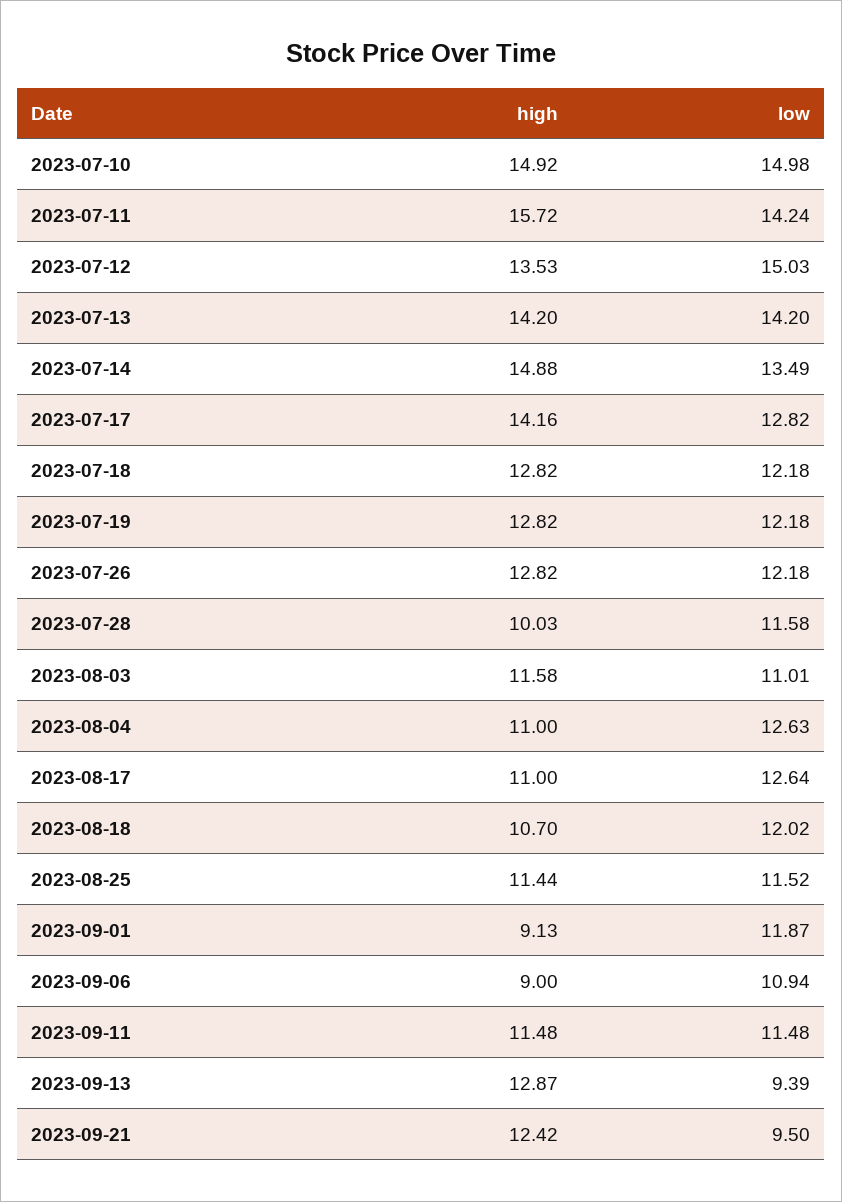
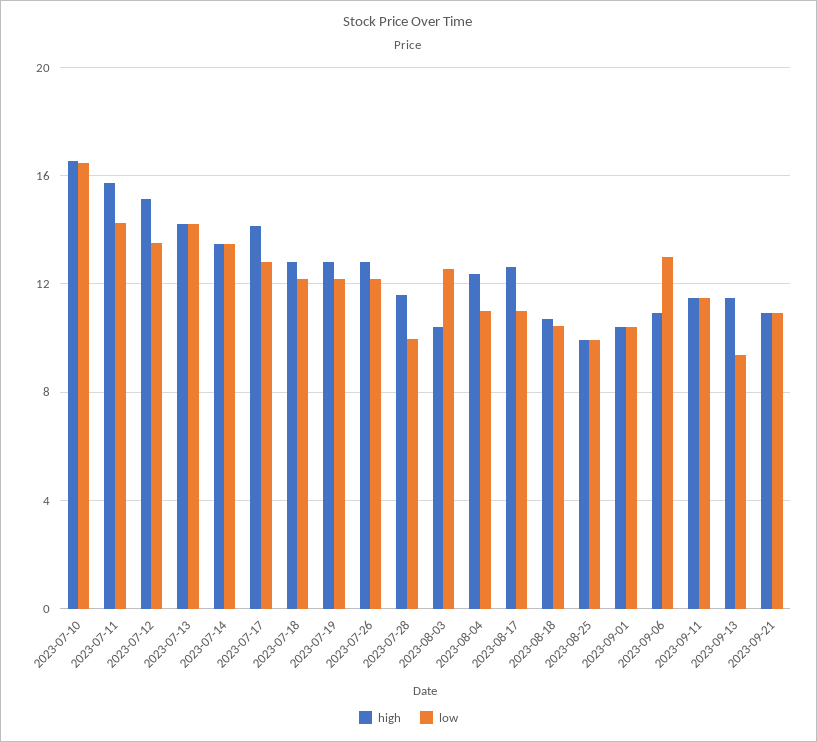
  {
    "high": {
-     "2023-07-10": 14.92,
+     "2023-07-10": 16.5,
      "2023-07-11": 15.72,
-     "2023-07-12": 13.53,
+     "2023-07-12": 15,
      "2023-07-13": 14.2,
-     "2023-07-14": 14.88,
+     "2023-07-14": 13.5,
      "2023-07-17": 14.16,
      "2023-07-18": 12.82,
      "2023-07-19": 12.82,
      "2023-07-26": 12.82,
-     "2023-07-28": 10.03,
+     "2023-07-28": 11.5,
-     "2023-08-03": 11.58,
+     "2023-08-03": 10.5,
-     "2023-08-04": 11,
+     "2023-08-04": 12.5,
-     "2023-08-17": 11,
+     "2023-08-17": 12.5,
      "2023-08-18": 10.7,
-     "2023-08-25": 11.44,
+     "2023-08-25": 10,
-     "2023-09-01": 9.13,
+     "2023-09-01": 10.5,
-     "2023-09-06": 9,
+     "2023-09-06": 11,
      "2023-09-11": 11.48,
-     "2023-09-13": 12.87,
+     "2023-09-13": 11.5,
-     "2023-09-21": 12.42
+     "2023-09-21": 11
    },
    "low": {
-     "2023-07-10": 14.98,
+     "2023-07-10": 16.5,
      "2023-07-11": 14.24,
-     "2023-07-12": 15.03,
+     "2023-07-12": 13.5,
      "2023-07-13": 14.2,
      "2023-07-14": 13.49,
      "2023-07-17": 12.82,
      "2023-07-18": 12.18,
      "2023-07-19": 12.18,
      "2023-07-26": 12.18,
-     "2023-07-28": 11.58,
+     "2023-07-28": 10,
-     "2023-08-03": 11.01,
+     "2023-08-03": 12.5,
-     "2023-08-04": 12.63,
+     "2023-08-04": 11,
-     "2023-08-17": 12.64,
+     "2023-08-17": 11,
-     "2023-08-18": 12.02,
+     "2023-08-18": 10.5,
-     "2023-08-25": 11.52,
+     "2023-08-25": 10,
-     "2023-09-01": 11.87,
+     "2023-09-01": 10.5,
-     "2023-09-06": 10.94,
+     "2023-09-06": 13,
      "2023-09-11": 11.48,
      "2023-09-13": 9.39,
-     "2023-09-21": 9.5
+     "2023-09-21": 11
    }
  }

